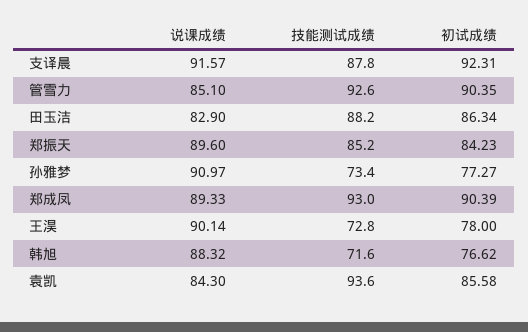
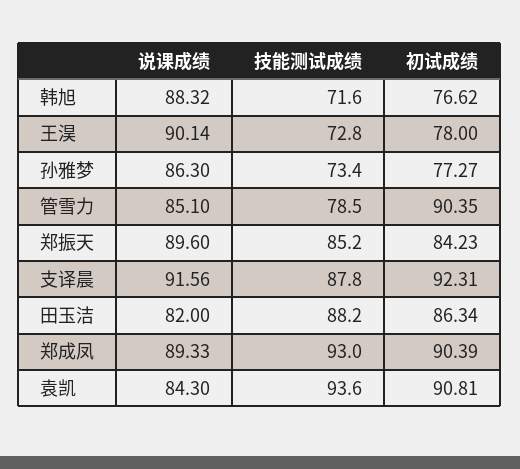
  {
    "说课成绩": {
-     "支译晨": 91.57,
+     "支译晨": 91.56,
      "管雪力": 85.1,
-     "田玉洁": 82.9,
+     "田玉洁": 82,
      "郑振天": 89.6,
-     "孙雅梦": 90.97,
+     "孙雅梦": 86.3,
      "郑成凤": 89.33,
      "王淏": 90.14,
      "韩旭": 88.32,
      "袁凯": 84.3
    },
    "技能测试成绩": {
      "支译晨": 87.8,
-     "管雪力": 92.6,
+     "管雪力": 78.5,
      "田玉洁": 88.2,
      "郑振天": 85.2,
      "孙雅梦": 73.4,
      "郑成凤": 93,
      "王淏": 72.8,
      "韩旭": 71.6,
      "袁凯": 93.6
    },
    "初试成绩": {
      "支译晨": 92.31,
      "管雪力": 90.35,
      "田玉洁": 86.34,
      "郑振天": 84.23,
      "孙雅梦": 77.27,
      "郑成凤": 90.39,
      "王淏": 78,
      "韩旭": 76.62,
-     "袁凯": 85.58
+     "袁凯": 90.81
    }
  }

